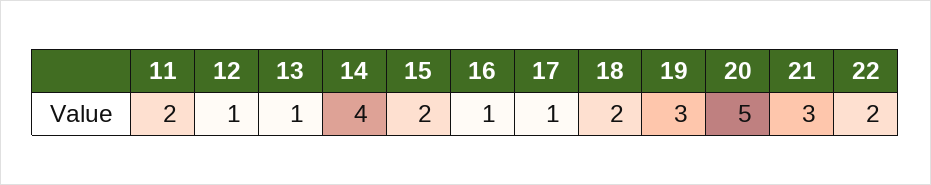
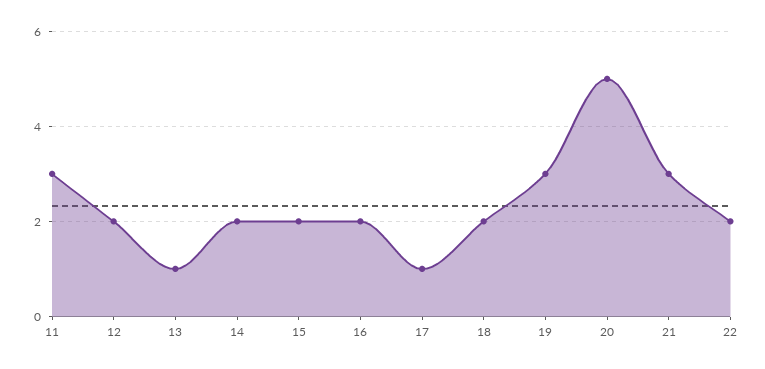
  {
-   "11": 2,
+   "11": 3,
-   "12": 1,
+   "12": 2,
    "13": 1,
-   "14": 4,
+   "14": 2,
    "15": 2,
-   "16": 1,
+   "16": 2,
    "17": 1,
    "18": 2,
    "19": 3,
    "20": 5,
    "21": 3,
    "22": 2
  }

